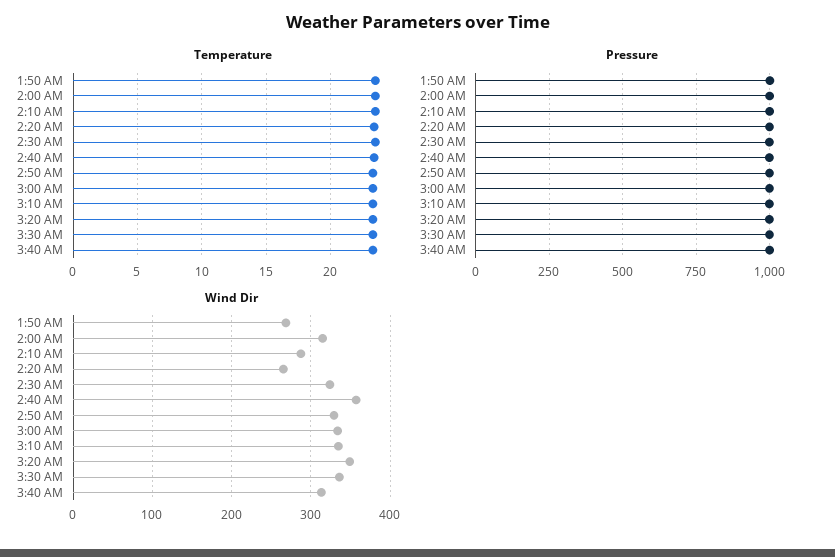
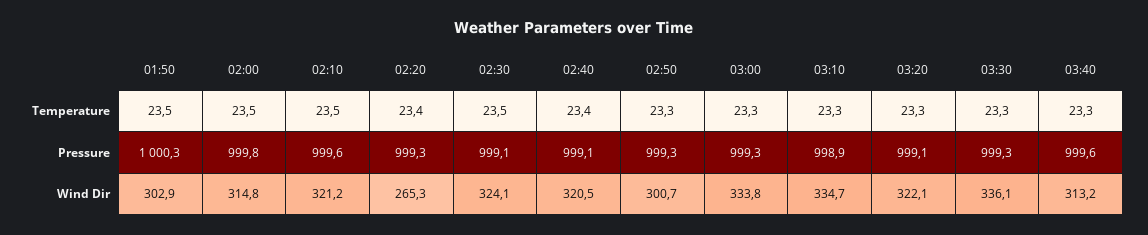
  {
    "Temperature": {
      "1:50 AM": 23.5,
      "2:00 AM": 23.5,
      "2:10 AM": 23.5,
      "2:20 AM": 23.4,
      "2:30 AM": 23.5,
      "2:40 AM": 23.4,
      "2:50 AM": 23.3,
      "3:00 AM": 23.3,
      "3:10 AM": 23.3,
      "3:20 AM": 23.3,
      "3:30 AM": 23.3,
      "3:40 AM": 23.3
    },
    "Pressure": {
      "1:50 AM": 1000.3,
      "2:00 AM": 999.8,
      "2:10 AM": 999.6,
      "2:20 AM": 999.3,
      "2:30 AM": 999.1,
      "2:40 AM": 999.1,
      "2:50 AM": 999.3,
      "3:00 AM": 999.3,
      "3:10 AM": 998.9,
      "3:20 AM": 999.1,
      "3:30 AM": 999.3,
      "3:40 AM": 999.6
    },
    "Wind Dir": {
-     "1:50 AM": 270,
+     "1:50 AM": 302.9,
      "2:00 AM": 314.8,
-     "2:10 AM": 290,
+     "2:10 AM": 321.2,
      "2:20 AM": 265.3,
      "2:30 AM": 324.1,
-     "2:40 AM": 360,
+     "2:40 AM": 320.5,
-     "2:50 AM": 330,
+     "2:50 AM": 300.7,
      "3:00 AM": 333.8,
      "3:10 AM": 334.7,
-     "3:20 AM": 350,
+     "3:20 AM": 322.1,
      "3:30 AM": 336.1,
      "3:40 AM": 313.2
    }
  }

